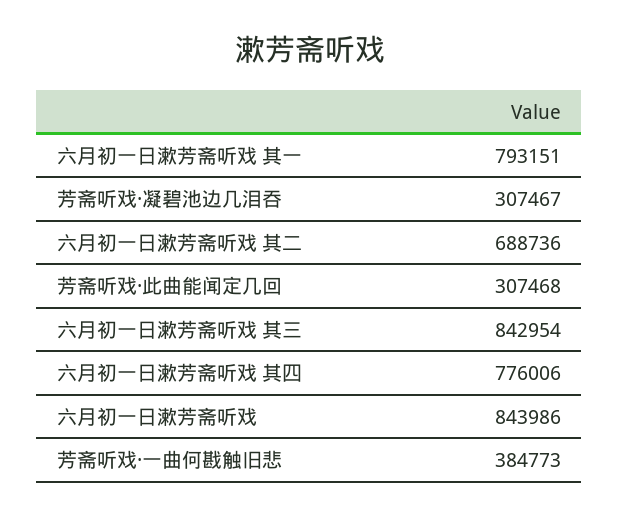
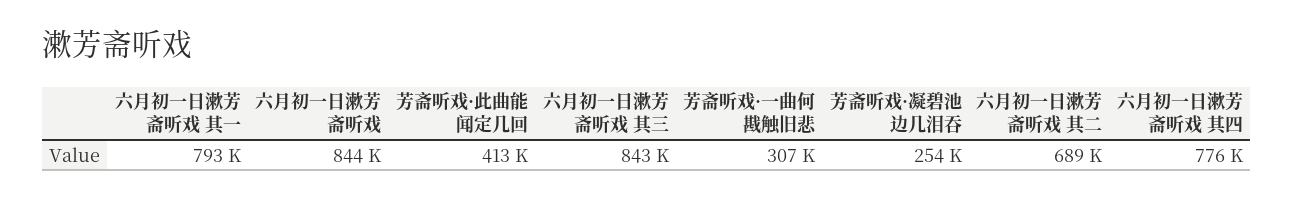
  {
    "六月初一日漱芳斋听戏 其一": 793151,
-   "芳斋听戏·凝碧池边几泪吞": 307467,
+   "芳斋听戏·凝碧池边几泪吞": 254000,
    "六月初一日漱芳斋听戏 其二": 688736,
-   "芳斋听戏·此曲能闻定几回": 307468,
+   "芳斋听戏·此曲能闻定几回": 413000,
    "六月初一日漱芳斋听戏 其三": 842954,
    "六月初一日漱芳斋听戏 其四": 776006,
    "六月初一日漱芳斋听戏": 843986,
-   "芳斋听戏·一曲何戡触旧悲": 384773
+   "芳斋听戏·一曲何戡触旧悲": 307000
  }

